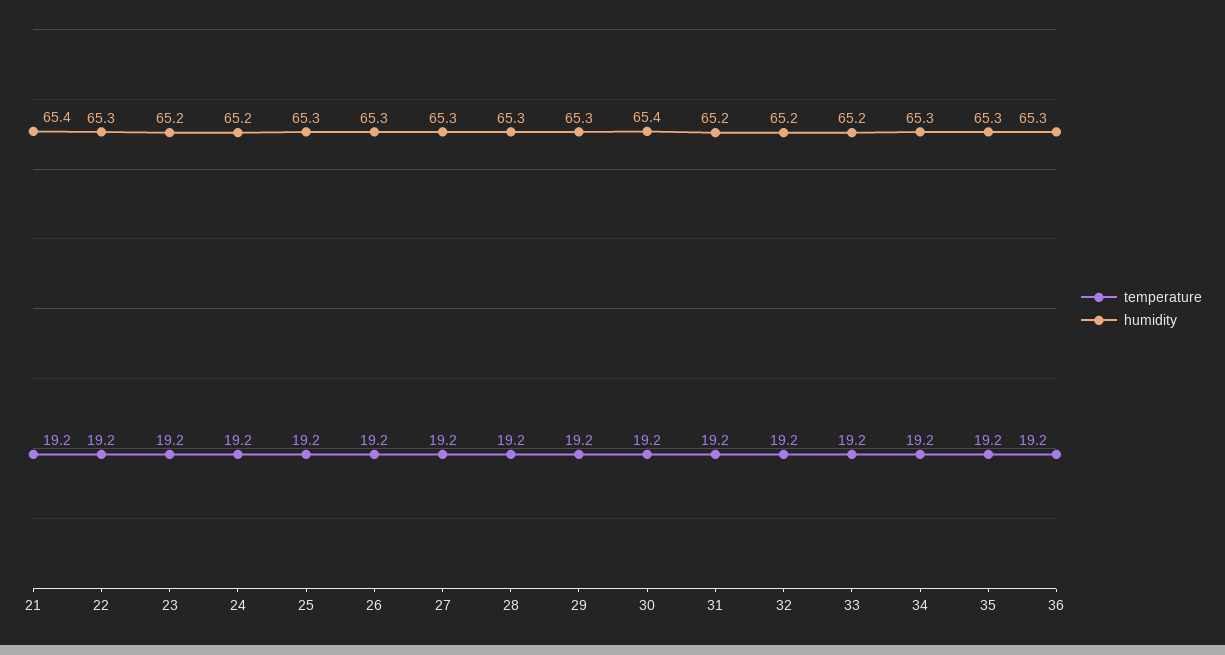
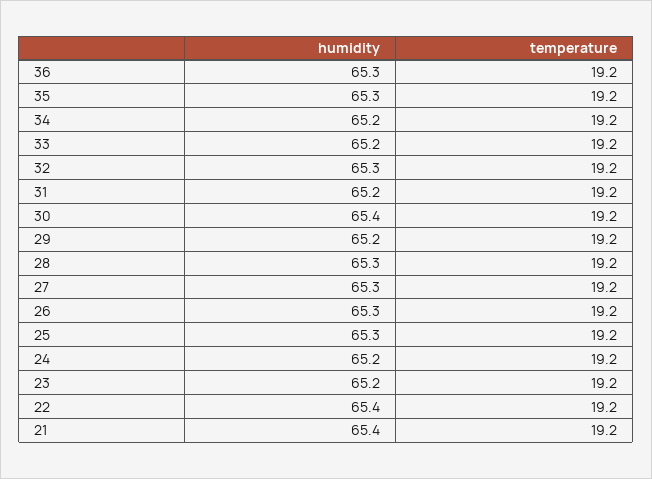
  {
    "temperature": {
      "21": 19.2,
      "22": 19.2,
      "23": 19.2,
      "24": 19.2,
      "25": 19.2,
      "26": 19.2,
      "27": 19.2,
      "28": 19.2,
      "29": 19.2,
      "30": 19.2,
      "31": 19.2,
      "32": 19.2,
      "33": 19.2,
      "34": 19.2,
      "35": 19.2,
      "36": 19.2
    },
    "humidity": {
      "21": 65.4,
-     "22": 65.3,
+     "22": 65.4,
      "23": 65.2,
      "24": 65.2,
      "25": 65.3,
      "26": 65.3,
      "27": 65.3,
      "28": 65.3,
-     "29": 65.3,
+     "29": 65.2,
      "30": 65.4,
      "31": 65.2,
-     "32": 65.2,
+     "32": 65.3,
      "33": 65.2,
-     "34": 65.3,
+     "34": 65.2,
      "35": 65.3,
      "36": 65.3
    }
  }

